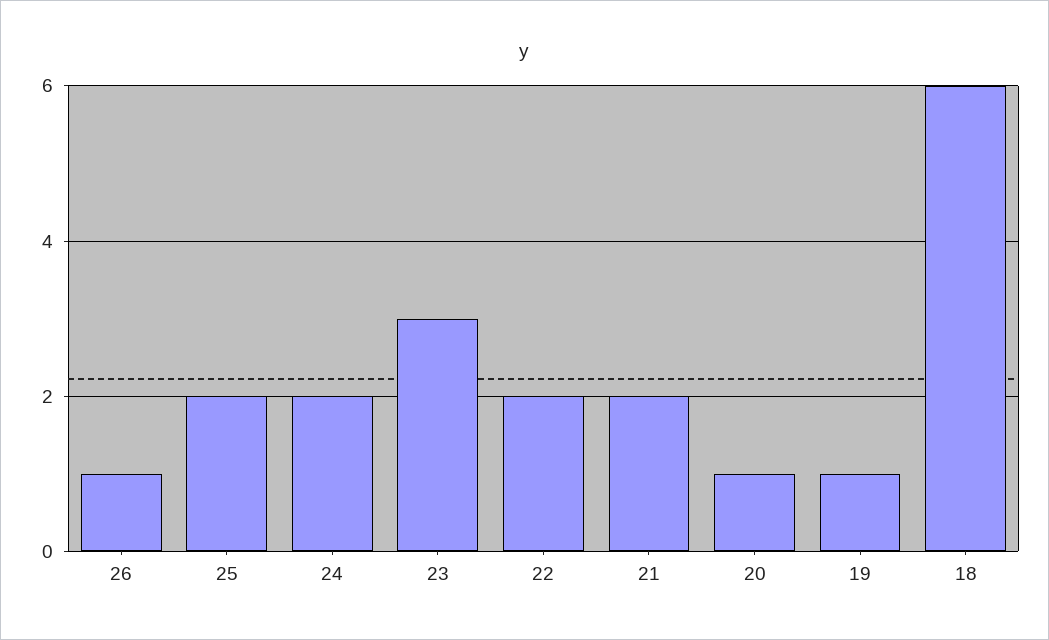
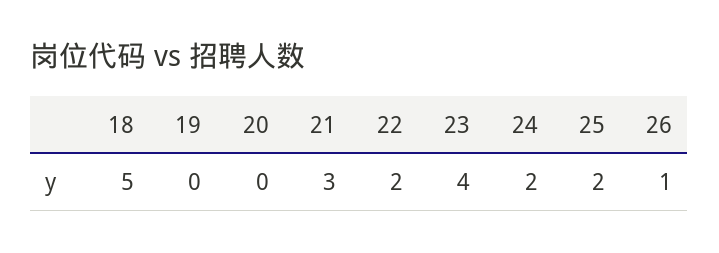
  {
    "26": 1,
    "25": 2,
    "24": 2,
-   "23": 3,
+   "23": 4,
    "22": 2,
-   "21": 2,
+   "21": 3,
-   "20": 1,
+   "20": 0,
-   "19": 1,
+   "19": 0,
-   "18": 6
+   "18": 5
  }

